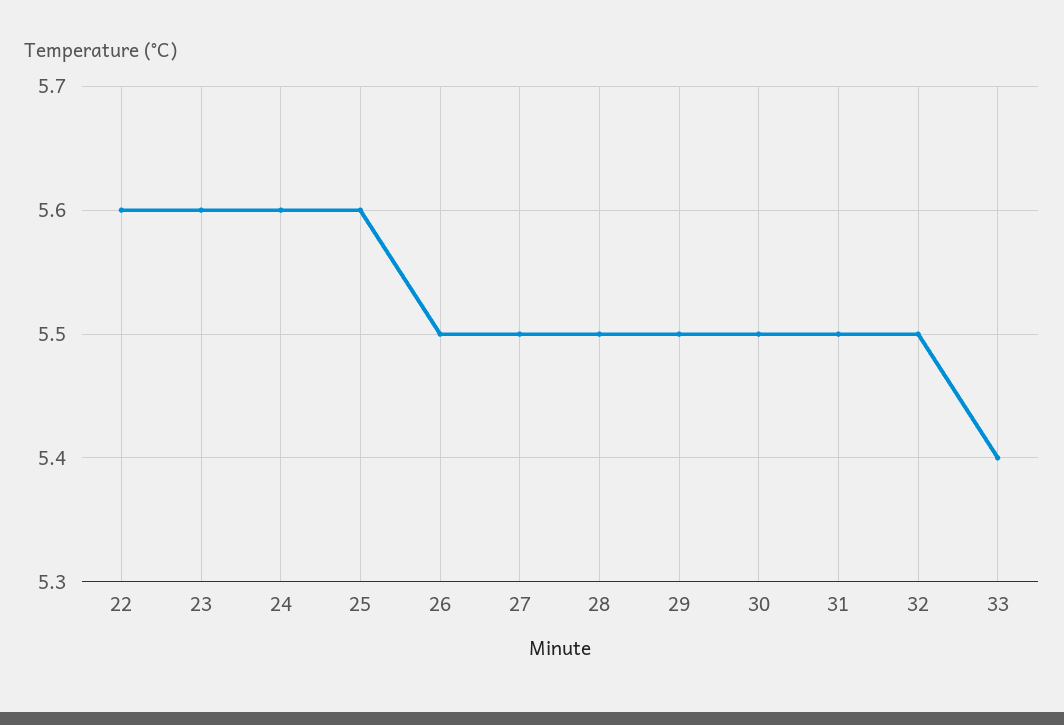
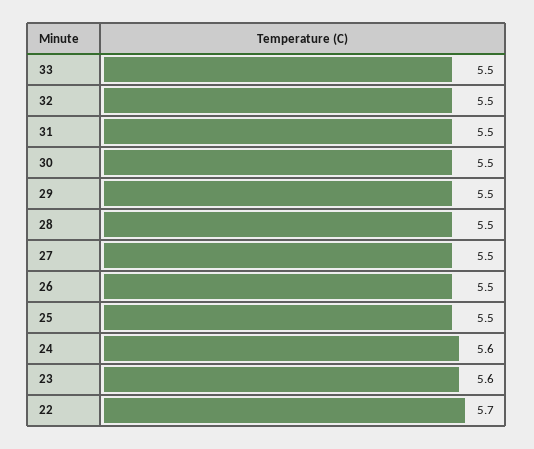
  {
-   "22": 5.6,
+   "22": 5.7,
    "23": 5.6,
    "24": 5.6,
-   "25": 5.6,
+   "25": 5.5,
    "26": 5.5,
    "27": 5.5,
    "28": 5.5,
    "29": 5.5,
    "30": 5.5,
    "31": 5.5,
    "32": 5.5,
-   "33": 5.4
+   "33": 5.5
  }

